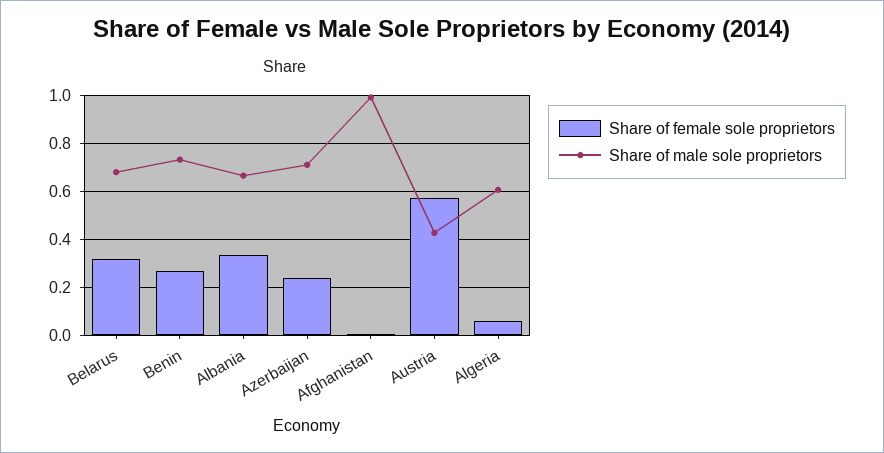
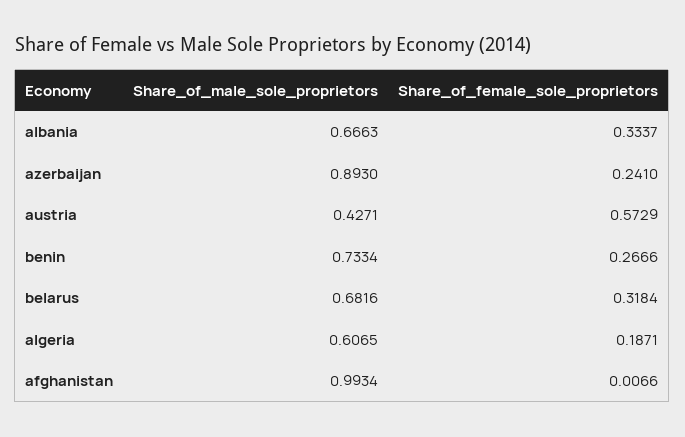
  {
    "Share of female sole proprietors": {
      "Belarus": 0.3184,
      "Benin": 0.2666,
      "Albania": 0.3337,
      "Azerbaijan": 0.241,
      "Afghanistan": 0.0066,
      "Austria": 0.5729,
-     "Algeria": 0.05
+     "Algeria": 0.1871
    },
    "Share of male sole proprietors": {
      "Belarus": 0.6816,
      "Benin": 0.7334,
      "Albania": 0.6663,
-     "Azerbaijan": 0.7,
+     "Azerbaijan": 0.893,
      "Afghanistan": 0.9934,
      "Austria": 0.4271,
      "Algeria": 0.6065
    }
  }

